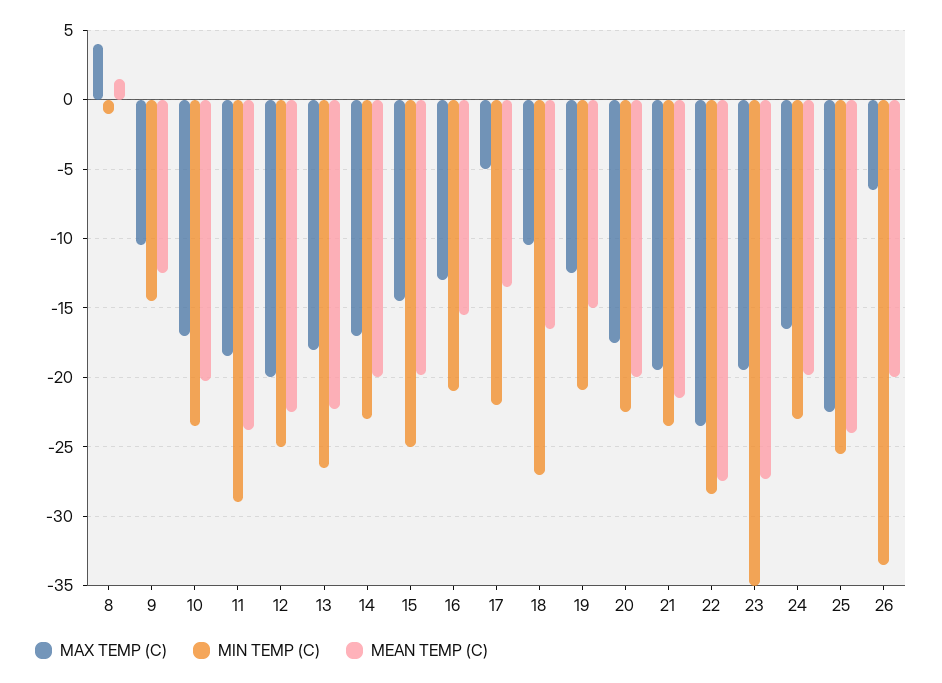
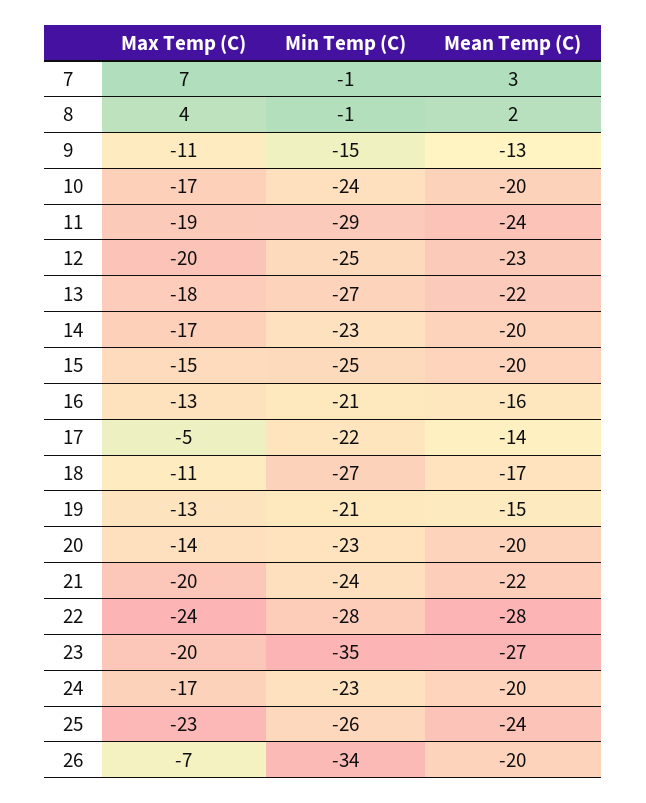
  {
    "MAX TEMP (C)": {
      "8": 4,
      "9": -11,
      "10": -17,
      "11": -19,
      "12": -20,
      "13": -18,
      "14": -17,
      "15": -15,
      "16": -13,
      "17": -5,
      "18": -11,
      "19": -13,
-     "20": -17.5,
+     "20": -14,
      "21": -20,
      "22": -24,
      "23": -20,
      "24": -17,
      "25": -23,
-     "26": -7
+     "26": -7,
+     "7": 7
    },
    "MIN TEMP (C)": {
      "8": -1,
      "9": -15,
      "10": -24,
      "11": -29,
      "12": -25,
      "13": -27,
      "14": -23,
      "15": -25,
      "16": -21,
      "17": -22,
      "18": -27,
      "19": -21,
      "20": -23,
      "21": -24,
      "22": -28,
      "23": -35,
      "24": -23,
      "25": -26,
-     "26": -34
+     "26": -34,
+     "7": -1
    },
    "MEAN TEMP (C)": {
      "8": 2,
      "9": -13,
      "10": -20,
      "11": -24,
      "12": -23,
      "13": -22,
      "14": -20,
      "15": -20,
      "16": -16,
      "17": -14,
      "18": -17,
      "19": -15,
      "20": -20,
      "21": -22,
      "22": -28,
      "23": -27,
      "24": -20,
      "25": -24,
-     "26": -20
+     "26": -20,
+     "7": 3
    }
  }

